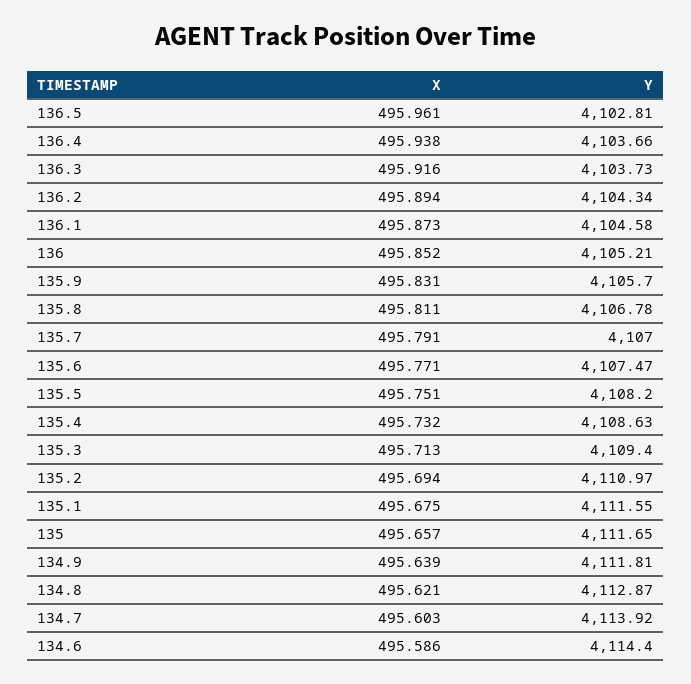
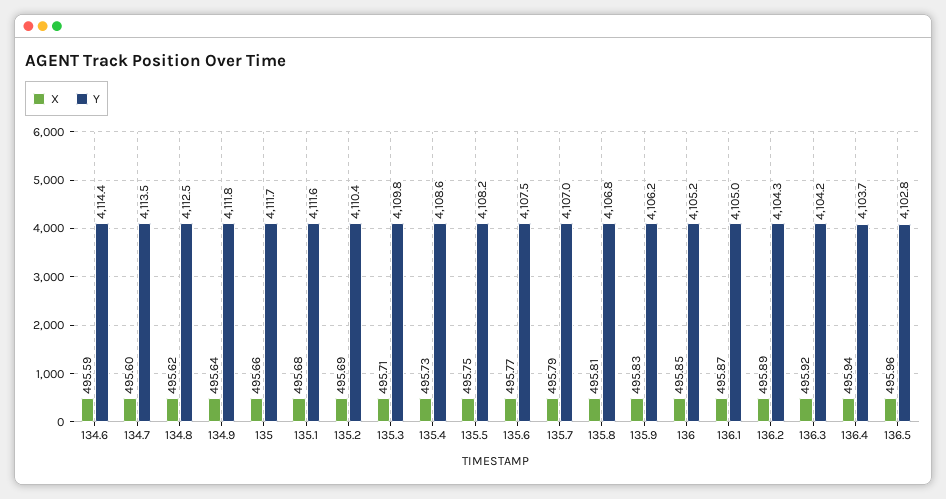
  {
    "X": {
      "136.5": 495.961,
      "136.4": 495.938,
      "136.3": 495.916,
      "136.2": 495.894,
      "136.1": 495.873,
      "136": 495.852,
      "135.9": 495.831,
      "135.8": 495.811,
      "135.7": 495.791,
      "135.6": 495.771,
      "135.5": 495.751,
      "135.4": 495.732,
      "135.3": 495.713,
      "135.2": 495.694,
      "135.1": 495.675,
      "135": 495.657,
      "134.9": 495.639,
      "134.8": 495.621,
      "134.7": 495.603,
      "134.6": 495.586
    },
    "Y": {
      "136.5": 4102.81,
      "136.4": 4103.66,
-     "136.3": 4103.73,
+     "136.3": 4104.2,
      "136.2": 4104.34,
-     "136.1": 4104.58,
+     "136.1": 4105,
      "136": 4105.21,
-     "135.9": 4105.7,
+     "135.9": 4106.2,
      "135.8": 4106.78,
      "135.7": 4107,
      "135.6": 4107.47,
      "135.5": 4108.2,
      "135.4": 4108.63,
-     "135.3": 4109.4,
+     "135.3": 4109.8,
-     "135.2": 4110.97,
+     "135.2": 4110.4,
      "135.1": 4111.55,
      "135": 4111.65,
      "134.9": 4111.81,
-     "134.8": 4112.87,
+     "134.8": 4112.5,
-     "134.7": 4113.92,
+     "134.7": 4113.5,
      "134.6": 4114.4
    }
  }

